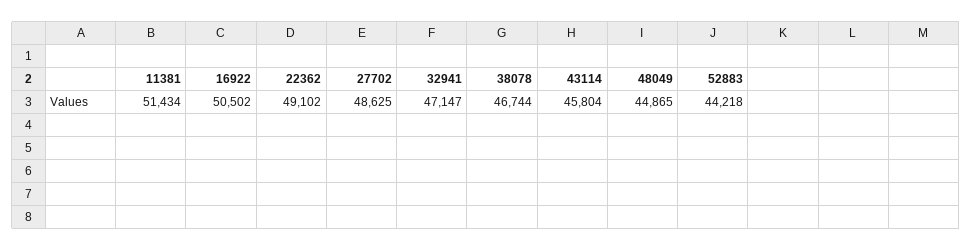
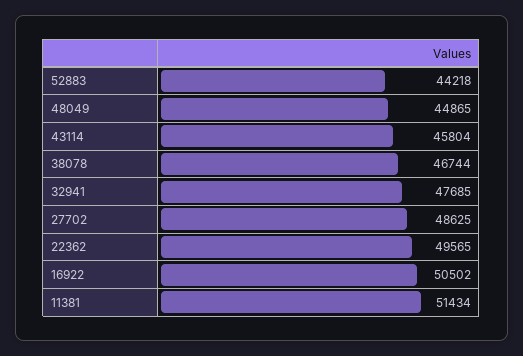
  {
    "11381": 51434,
    "16922": 50502,
-   "22362": 49102,
+   "22362": 49565,
    "27702": 48625,
-   "32941": 47147,
+   "32941": 47685,
    "38078": 46744,
    "43114": 45804,
    "48049": 44865,
    "52883": 44218
  }

